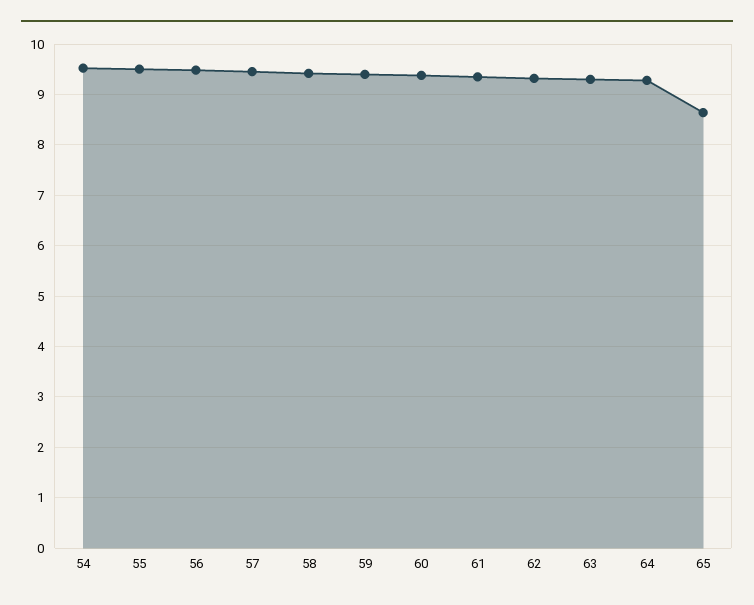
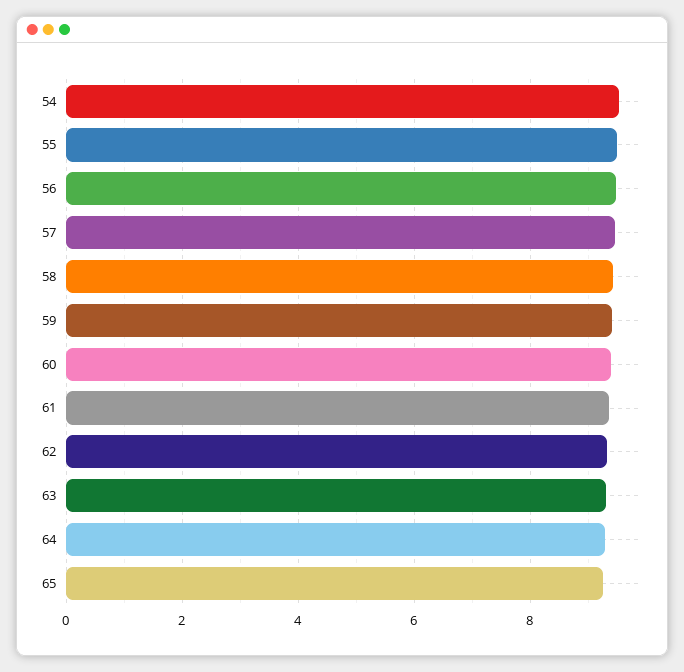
  {
    "54": 9.6,
    "55": 9.6,
    "56": 9.4,
    "57": 9.4,
    "58": 9.4,
    "59": 9.4,
    "60": 9.4,
    "61": 9.4,
    "62": 9.4,
    "63": 9.4,
    "64": 9.2,
-   "65": 8.6
+   "65": 9.2
  }

